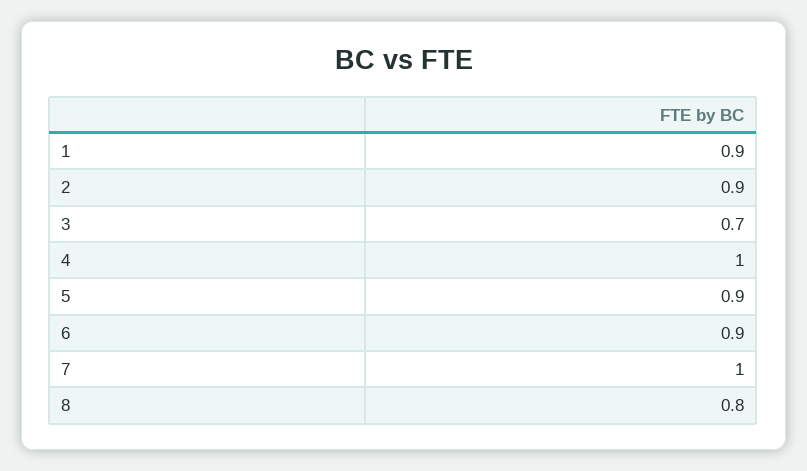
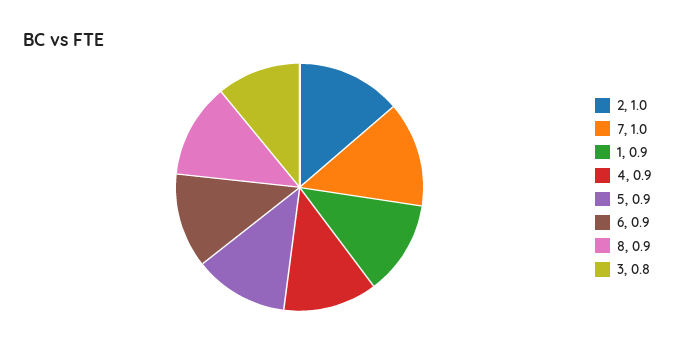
  {
    "1": 0.9,
-   "2": 0.9,
+   "2": 1,
-   "3": 0.7,
+   "3": 0.8,
-   "4": 1,
+   "4": 0.9,
    "5": 0.9,
    "6": 0.9,
    "7": 1,
-   "8": 0.8
+   "8": 0.9
  }

